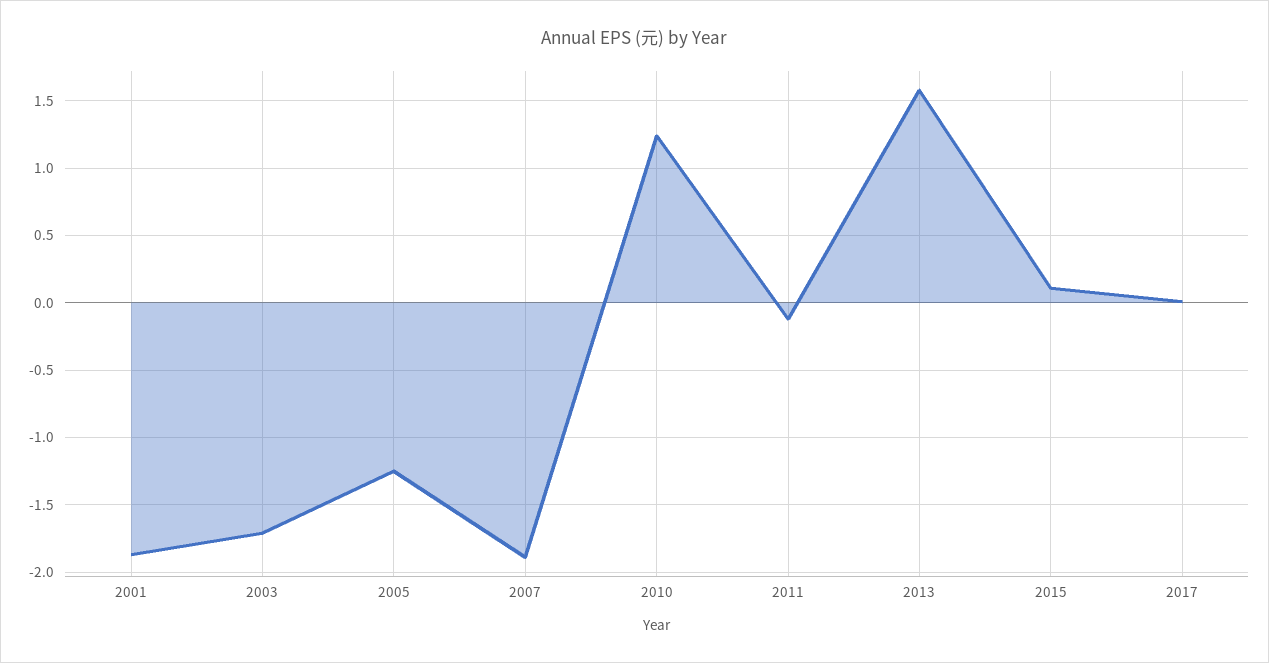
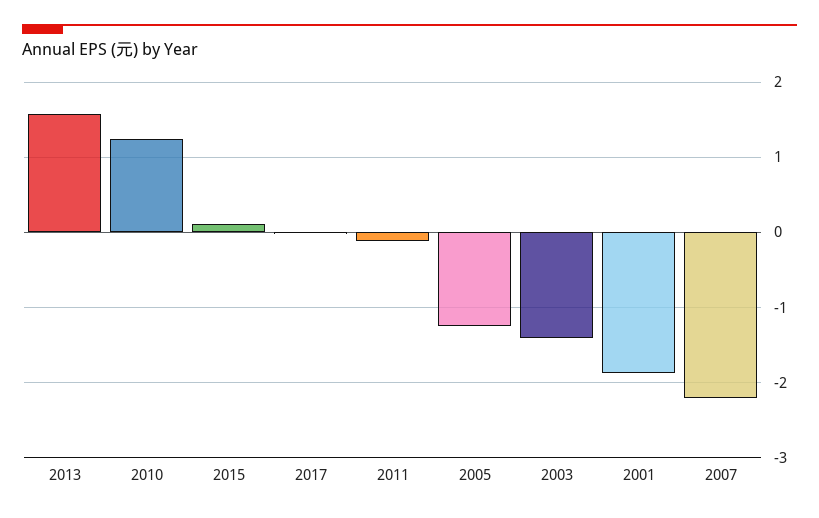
  {
    "2001": -1.85,
-   "2003": -1.7,
+   "2003": -1.4,
    "2005": -1.25,
-   "2007": -1.9,
+   "2007": -2.2,
    "2010": 1.25,
    "2011": -0.1,
    "2013": 1.6,
    "2015": 0.1,
    "2017": 0
  }

